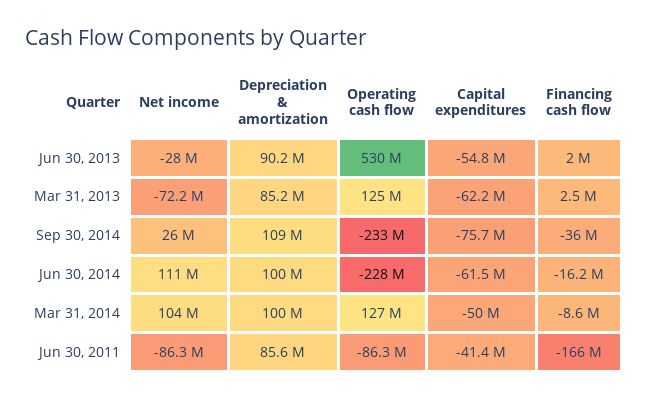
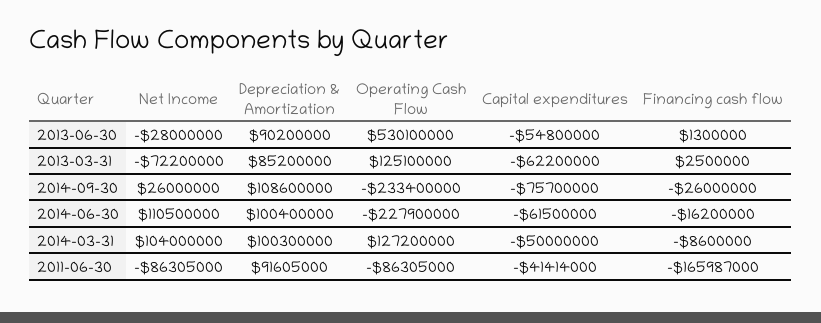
  {
    "Net income": {
      "Jun 30, 2013": -28000000,
      "Mar 31, 2013": -72200000,
      "Sep 30, 2014": 26000000,
      "Jun 30, 2014": 110500000,
      "Mar 31, 2014": 104000000,
      "Jun 30, 2011": -86305000
    },
    "Depreciation & amortization": {
      "Jun 30, 2013": 90200000,
      "Mar 31, 2013": 85200000,
      "Sep 30, 2014": 108600000,
      "Jun 30, 2014": 100400000,
      "Mar 31, 2014": 100300000,
-     "Jun 30, 2011": 85600000
+     "Jun 30, 2011": 91605000
    },
    "Operating cash flow": {
      "Jun 30, 2013": 530100000,
      "Mar 31, 2013": 125100000,
      "Sep 30, 2014": -233400000,
      "Jun 30, 2014": -227900000,
      "Mar 31, 2014": 127200000,
      "Jun 30, 2011": -86305000
    },
    "Capital expenditures": {
      "Jun 30, 2013": -54800000,
      "Mar 31, 2013": -62200000,
      "Sep 30, 2014": -75700000,
      "Jun 30, 2014": -61500000,
      "Mar 31, 2014": -50000000,
      "Jun 30, 2011": -41414000
    },
    "Financing cash flow": {
-     "Jun 30, 2013": 2000000,
+     "Jun 30, 2013": 1300000,
      "Mar 31, 2013": 2500000,
-     "Sep 30, 2014": -36000000,
+     "Sep 30, 2014": -26000000,
      "Jun 30, 2014": -16200000,
      "Mar 31, 2014": -8600000,
      "Jun 30, 2011": -165987000
    }
  }

